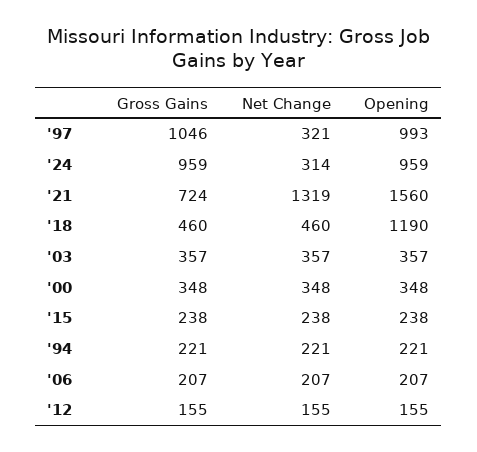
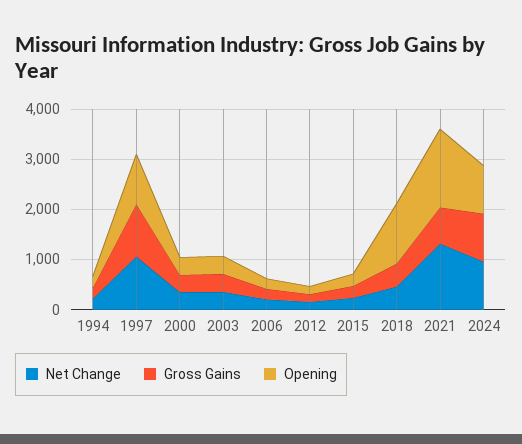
  {
    "Gross Gains": {
      "'97": 1046,
      "'24": 959,
      "'21": 724,
      "'18": 460,
      "'03": 357,
      "'00": 348,
      "'15": 238,
      "'94": 221,
      "'06": 207,
      "'12": 155
    },
    "Net Change": {
-     "'97": 321,
+     "'97": 1000,
-     "'24": 314,
+     "'24": 1000,
      "'21": 1319,
      "'18": 460,
      "'03": 357,
      "'00": 348,
      "'15": 238,
      "'94": 221,
      "'06": 207,
      "'12": 155
    },
    "Opening": {
      "'97": 993,
      "'24": 959,
      "'21": 1560,
      "'18": 1190,
      "'03": 357,
      "'00": 348,
      "'15": 238,
      "'94": 221,
      "'06": 207,
      "'12": 155
    }
  }

